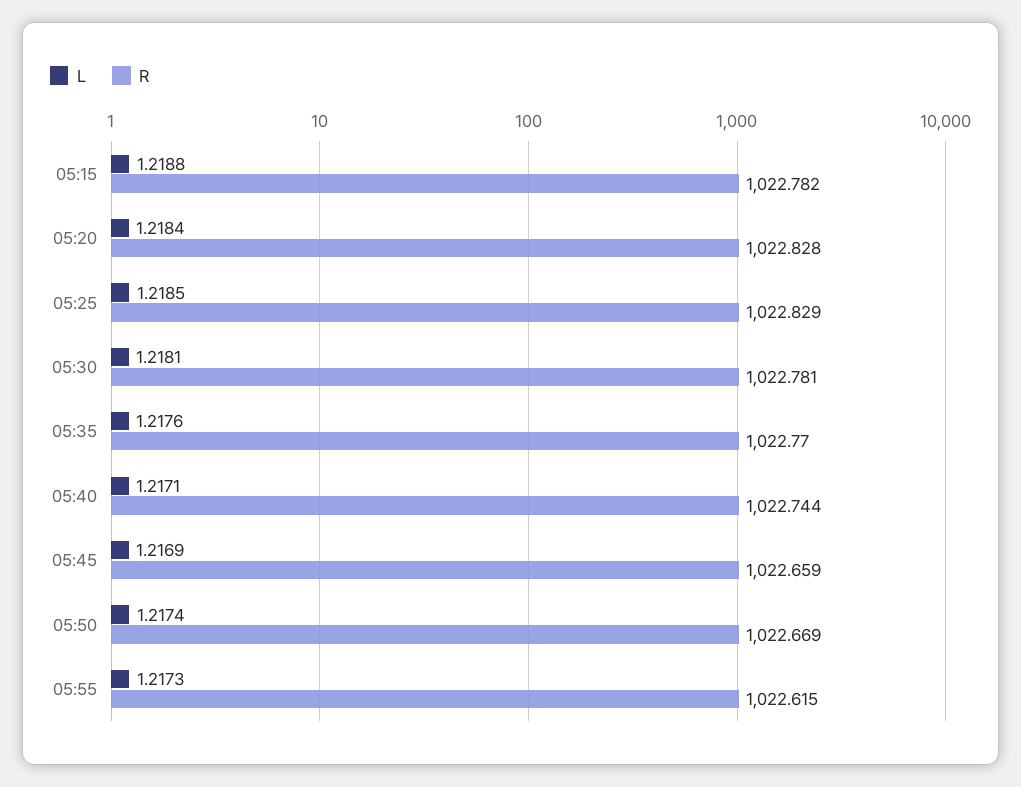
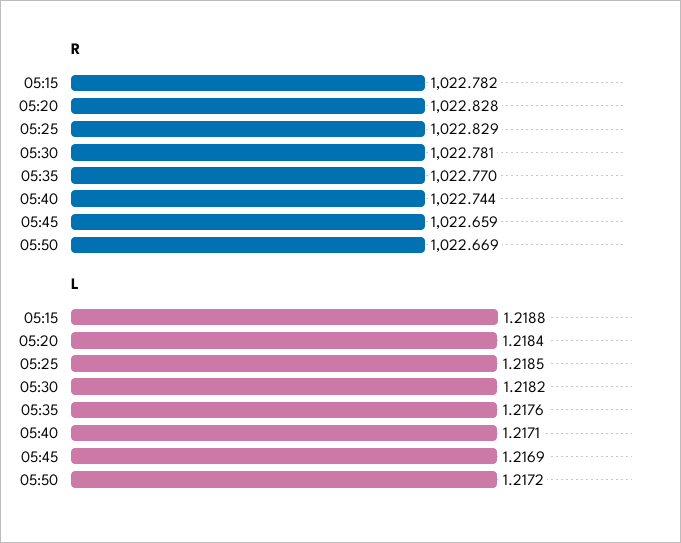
  {
    "L": {
      "05:15": 1.2188,
      "05:20": 1.2184,
      "05:25": 1.2185,
-     "05:30": 1.2181,
+     "05:30": 1.2182,
      "05:35": 1.2176,
      "05:40": 1.2171,
      "05:45": 1.2169,
-     "05:50": 1.2174,
+     "05:50": 1.2172
-     "05:55": 1.2173
    },
    "R": {
      "05:15": 1022.782,
      "05:20": 1022.828,
      "05:25": 1022.829,
      "05:30": 1022.781,
      "05:35": 1022.77,
      "05:40": 1022.744,
      "05:45": 1022.659,
-     "05:50": 1022.669,
+     "05:50": 1022.669
-     "05:55": 1022.615
    }
  }

